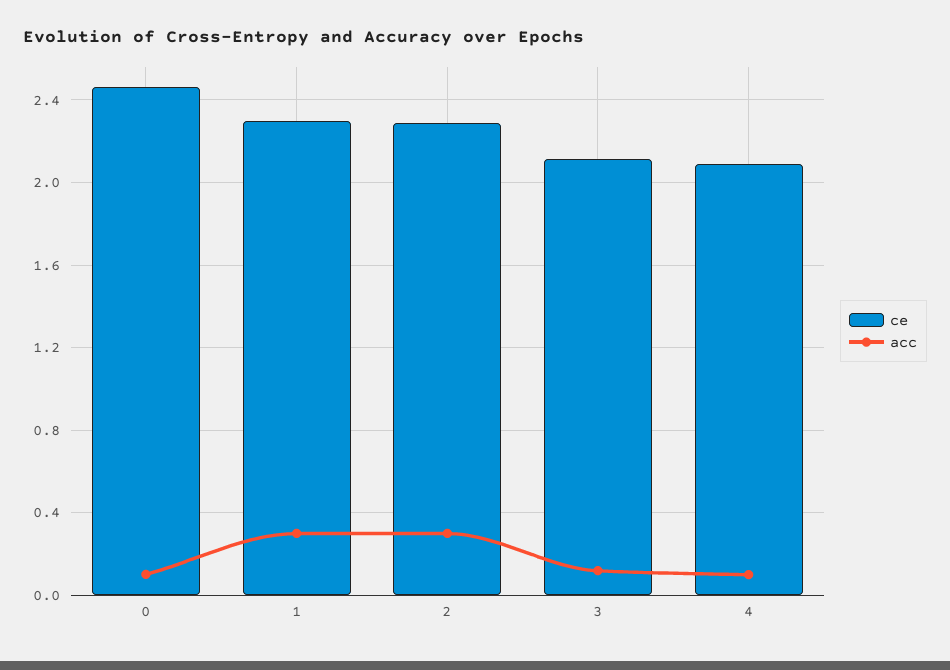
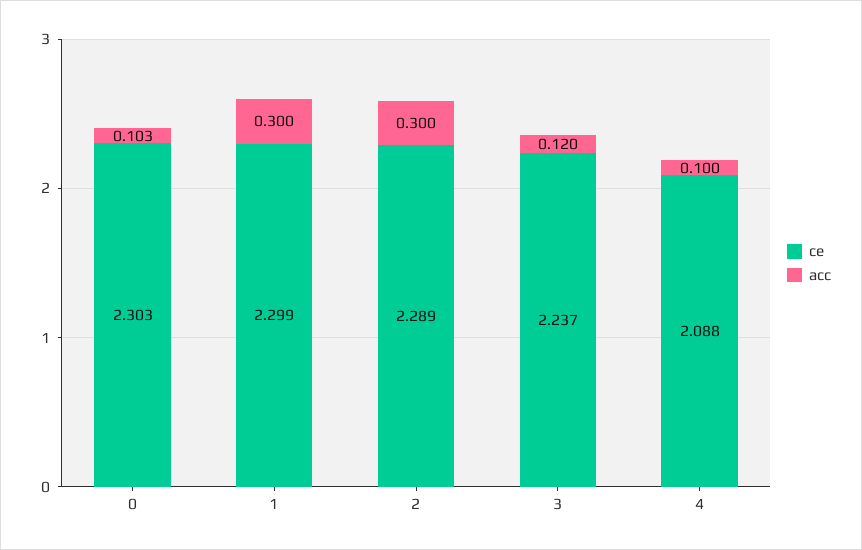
  {
    "ce": {
-     "0": 2.45,
+     "0": 2.303,
      "1": 2.299,
      "2": 2.289,
-     "3": 2.1,
+     "3": 2.237,
      "4": 2.088
    },
    "acc": {
      "0": 0.103,
      "1": 0.3,
      "2": 0.3,
      "3": 0.12,
      "4": 0.1
    }
  }

